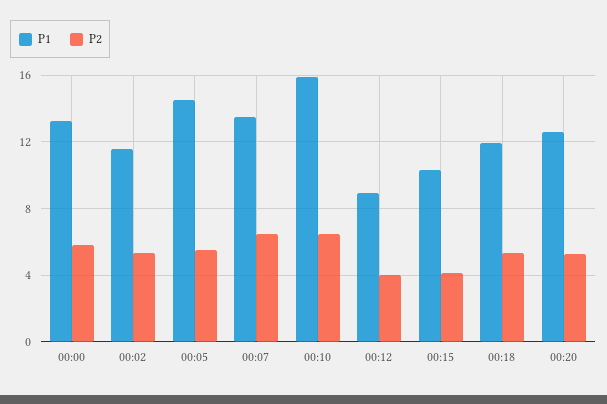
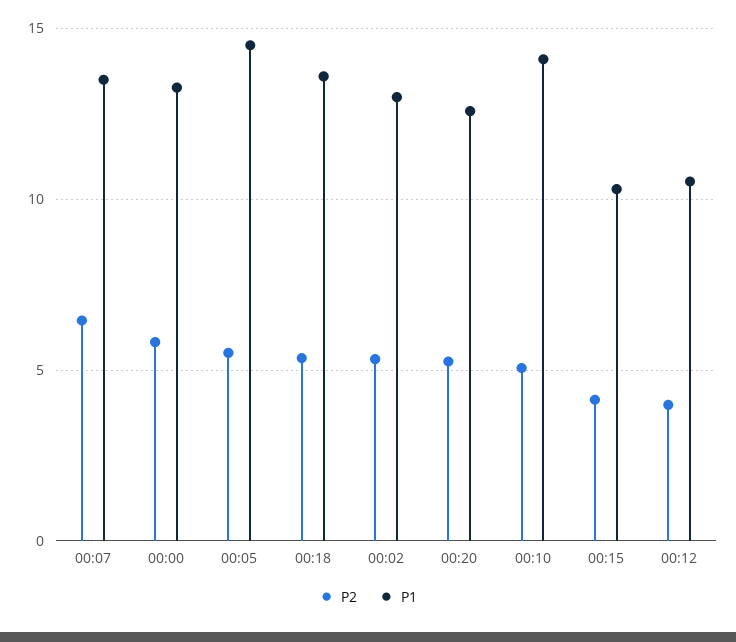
  {
    "P1": {
      "00:00": 13.5,
-     "00:02": 11.5,
+     "00:02": 13,
      "00:05": 14.5,
      "00:07": 13.5,
-     "00:10": 16,
+     "00:10": 14,
-     "00:12": 9,
+     "00:12": 10.5,
      "00:15": 10.5,
-     "00:18": 12,
+     "00:18": 13.5,
      "00:20": 12.5
    },
    "P2": {
      "00:00": 6,
      "00:02": 5.5,
      "00:05": 5.5,
      "00:07": 6.5,
-     "00:10": 6.5,
+     "00:10": 5,
      "00:12": 4,
      "00:15": 4,
      "00:18": 5.5,
      "00:20": 5.5
    }
  }

